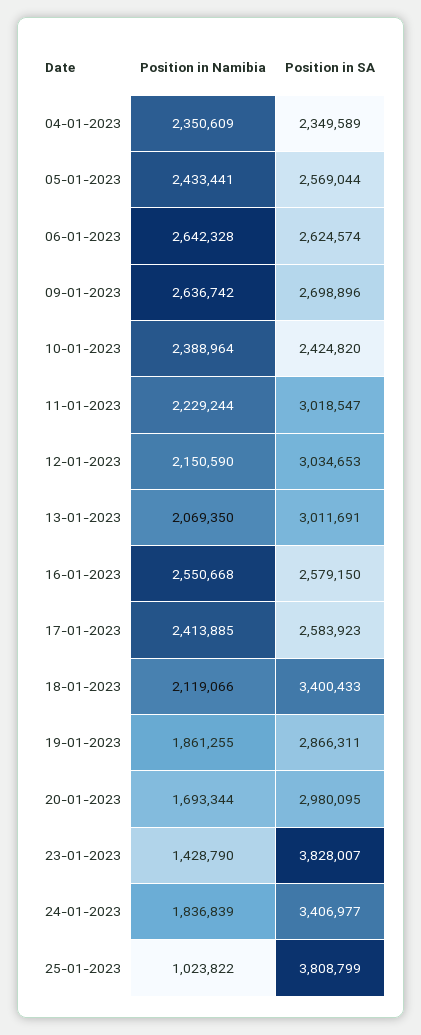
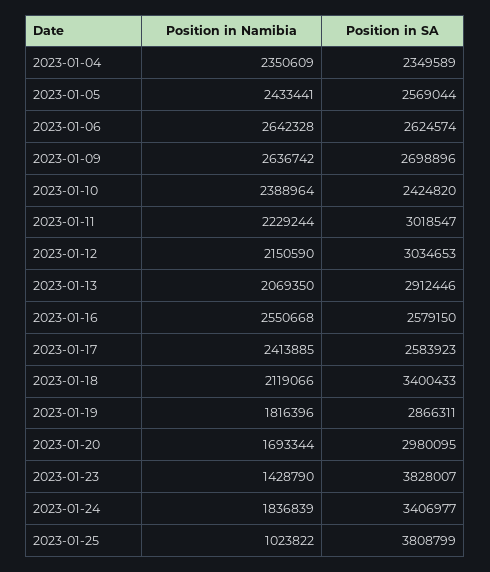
  {
    "Position in Namibia": {
      "04-01-2023": 2350609,
      "05-01-2023": 2433441,
      "06-01-2023": 2642328,
      "09-01-2023": 2636742,
      "10-01-2023": 2388964,
      "11-01-2023": 2229244,
      "12-01-2023": 2150590,
      "13-01-2023": 2069350,
      "16-01-2023": 2550668,
      "17-01-2023": 2413885,
      "18-01-2023": 2119066,
-     "19-01-2023": 1861255,
+     "19-01-2023": 1816396,
      "20-01-2023": 1693344,
      "23-01-2023": 1428790,
      "24-01-2023": 1836839,
      "25-01-2023": 1023822
    },
    "Position in SA": {
      "04-01-2023": 2349589,
      "05-01-2023": 2569044,
      "06-01-2023": 2624574,
      "09-01-2023": 2698896,
      "10-01-2023": 2424820,
      "11-01-2023": 3018547,
      "12-01-2023": 3034653,
-     "13-01-2023": 3011691,
+     "13-01-2023": 2912446,
      "16-01-2023": 2579150,
      "17-01-2023": 2583923,
      "18-01-2023": 3400433,
      "19-01-2023": 2866311,
      "20-01-2023": 2980095,
      "23-01-2023": 3828007,
      "24-01-2023": 3406977,
      "25-01-2023": 3808799
    }
  }

